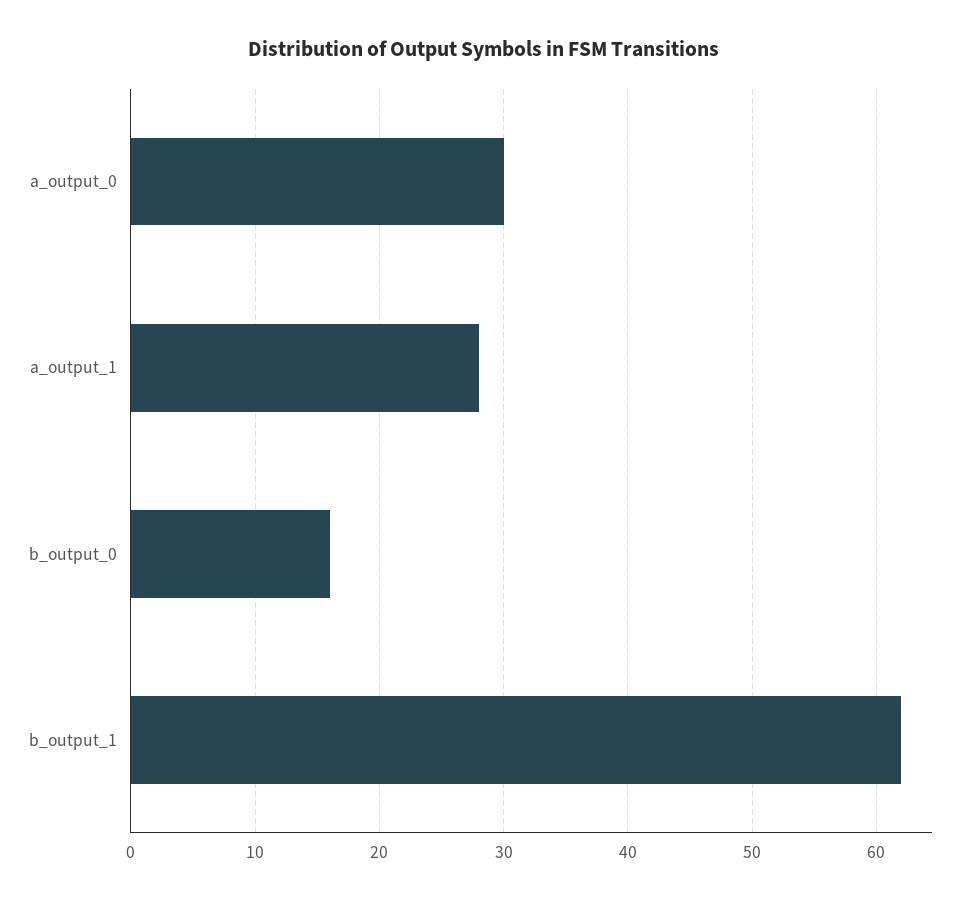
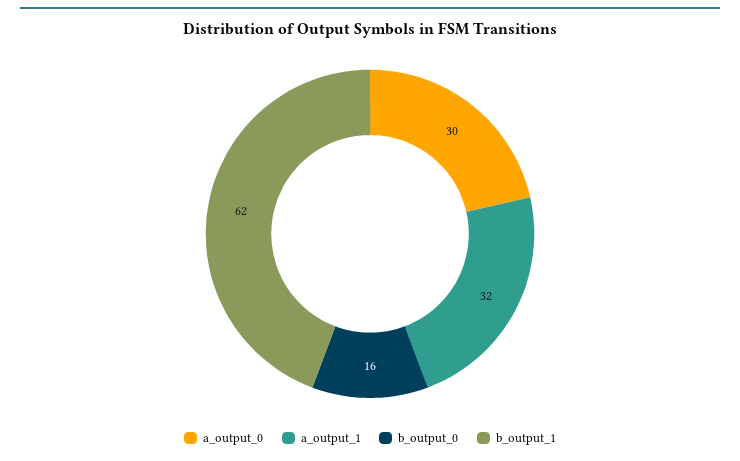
  {
    "a_output_0": 30,
-   "a_output_1": 28,
+   "a_output_1": 32,
    "b_output_0": 16,
    "b_output_1": 62
  }

